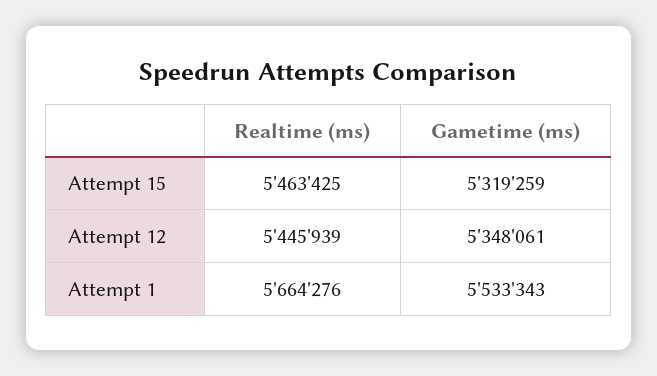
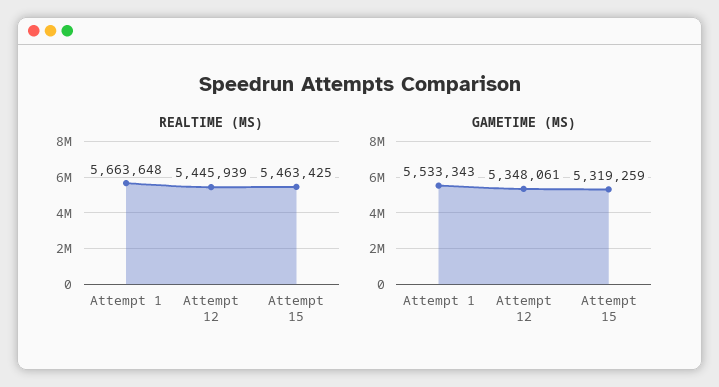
  {
    "Realtime (ms)": {
      "Attempt 15": 5463425,
      "Attempt 12": 5445939,
-     "Attempt 1": 5664276
+     "Attempt 1": 5663648
    },
    "Gametime (ms)": {
      "Attempt 15": 5319259,
      "Attempt 12": 5348061,
      "Attempt 1": 5533343
    }
  }

